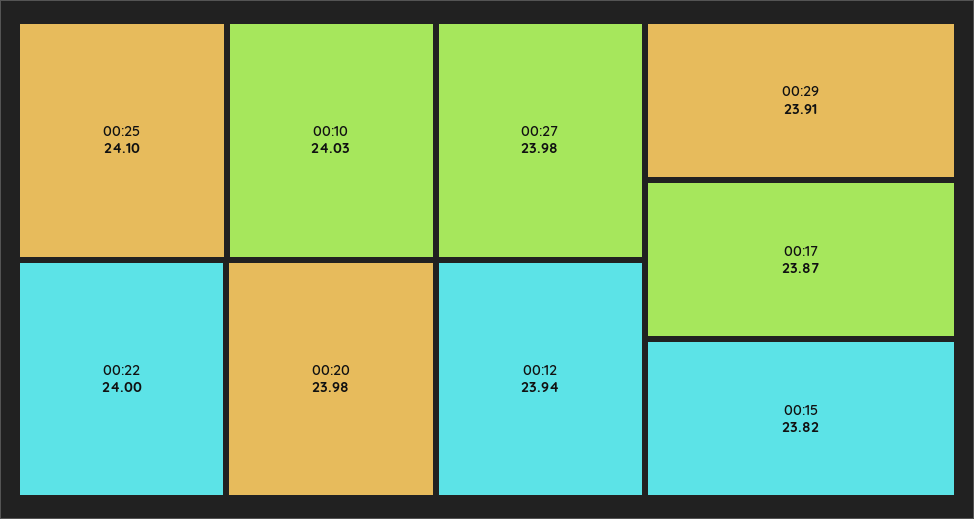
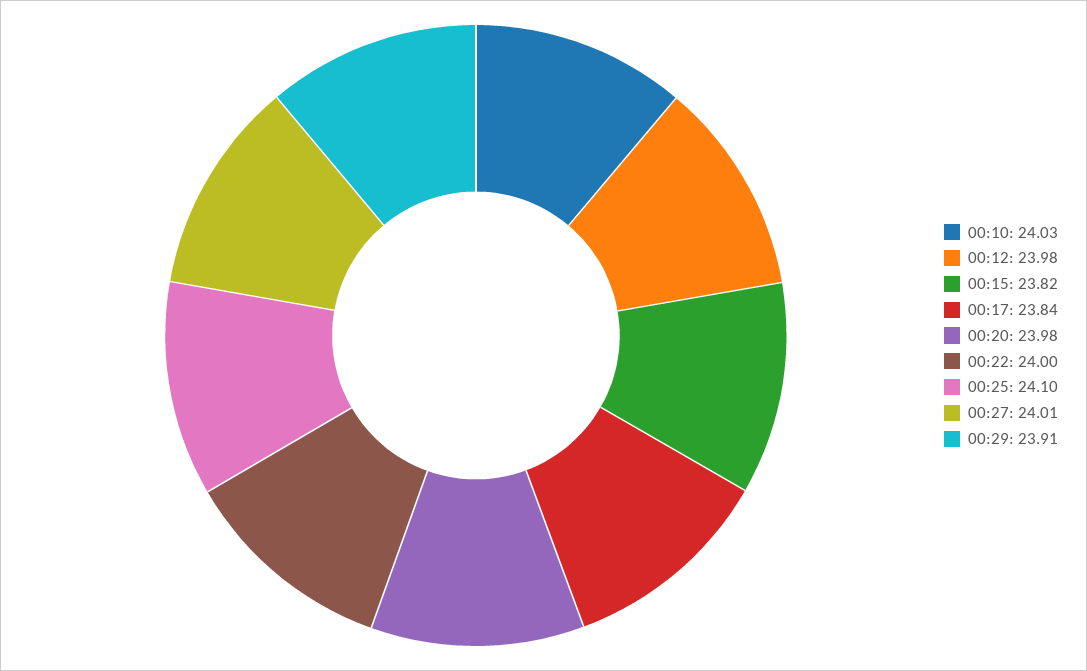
  {
    "00:25": 24.1,
    "00:10": 24.03,
    "00:22": 24,
    "00:20": 23.98,
-   "00:27": 23.98,
+   "00:27": 24.01,
-   "00:12": 23.94,
+   "00:12": 23.98,
    "00:29": 23.91,
-   "00:17": 23.87,
+   "00:17": 23.84,
    "00:15": 23.82
  }

